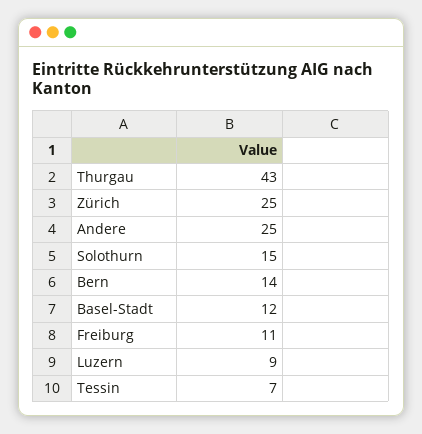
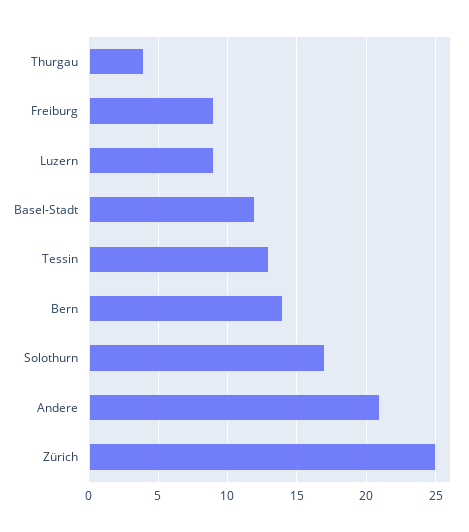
  {
-   "Thurgau": 43,
+   "Thurgau": 4,
    "Zürich": 25,
-   "Andere": 25,
+   "Andere": 21,
-   "Solothurn": 15,
+   "Solothurn": 17,
    "Bern": 14,
    "Basel-Stadt": 12,
-   "Freiburg": 11,
+   "Freiburg": 9,
    "Luzern": 9,
-   "Tessin": 7
+   "Tessin": 13
  }

